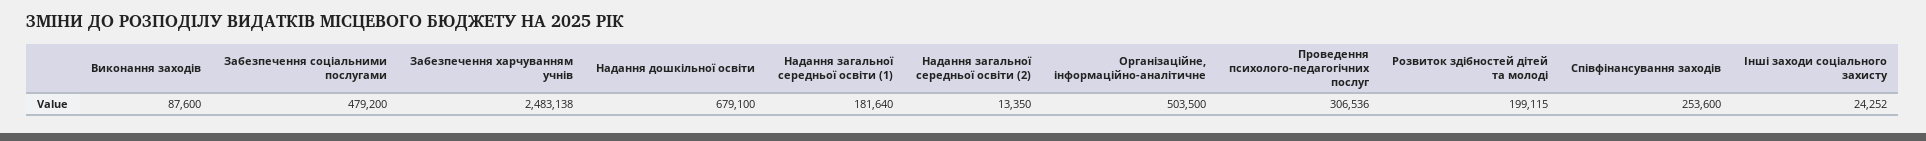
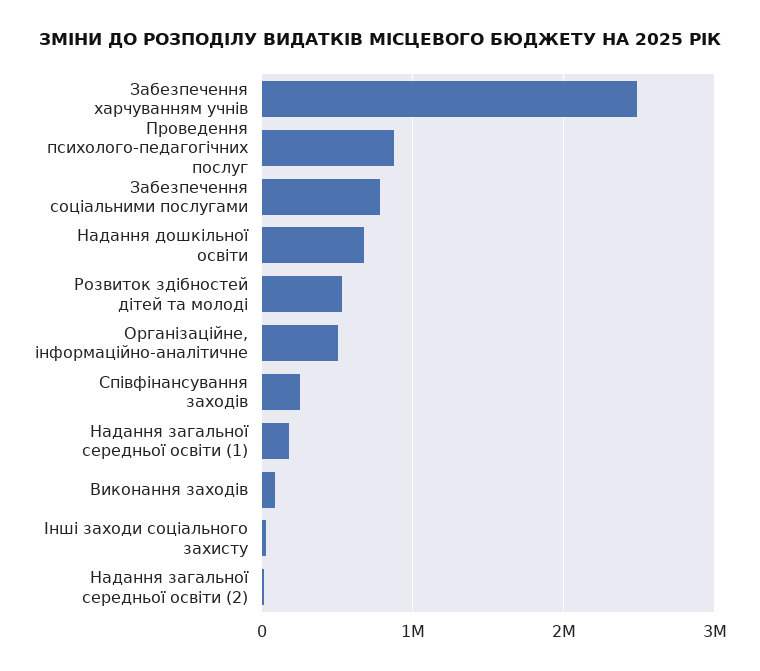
  {
    "Виконання заходів": 87600,
-   "Забезпечення соціальними послугами": 479200,
+   "Забезпечення соціальними послугами": 800000,
    "Забезпечення харчуванням учнів": 2483138,
    "Надання дошкільної освіти": 679100,
    "Надання загальної середньої освіти (1)": 181640,
    "Надання загальної середньої освіти (2)": 13350,
    "Організаційне, інформаційно-аналітичне": 503500,
-   "Проведення психолого-педагогічних послуг": 306536,
+   "Проведення психолого-педагогічних послуг": 900000,
-   "Розвиток здібностей дітей та молоді": 199115,
+   "Розвиток здібностей дітей та молоді": 500000,
    "Співфінансування заходів": 253600,
    "Інші заходи соціального захисту": 24252
  }

